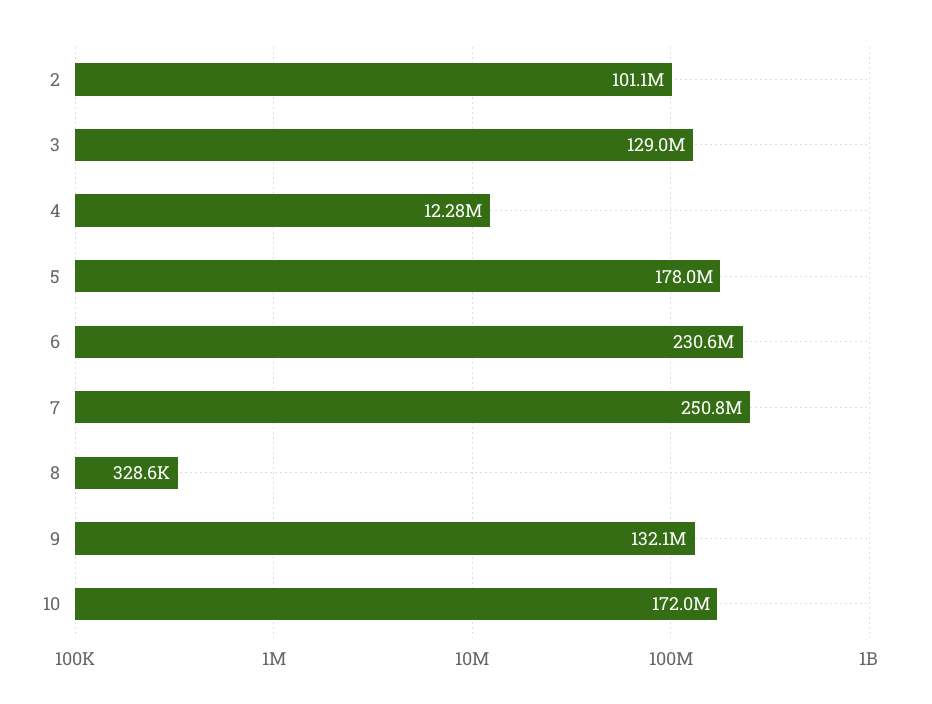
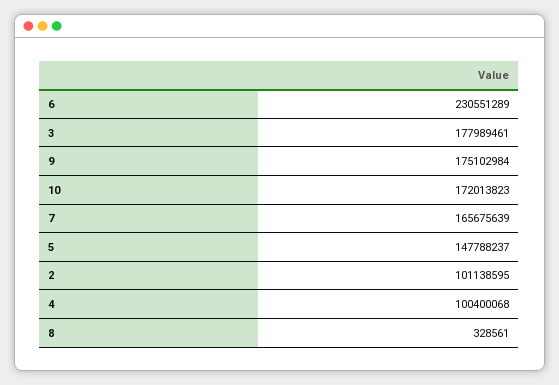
  {
    "2": 101138595,
-   "3": 129000000,
+   "3": 177989461,
-   "4": 12280000,
+   "4": 100400068,
-   "5": 178000000,
+   "5": 147788237,
    "6": 230551289,
-   "7": 250800000,
+   "7": 165675639,
    "8": 328561,
-   "9": 132100000,
+   "9": 175102984,
    "10": 172013823
  }

